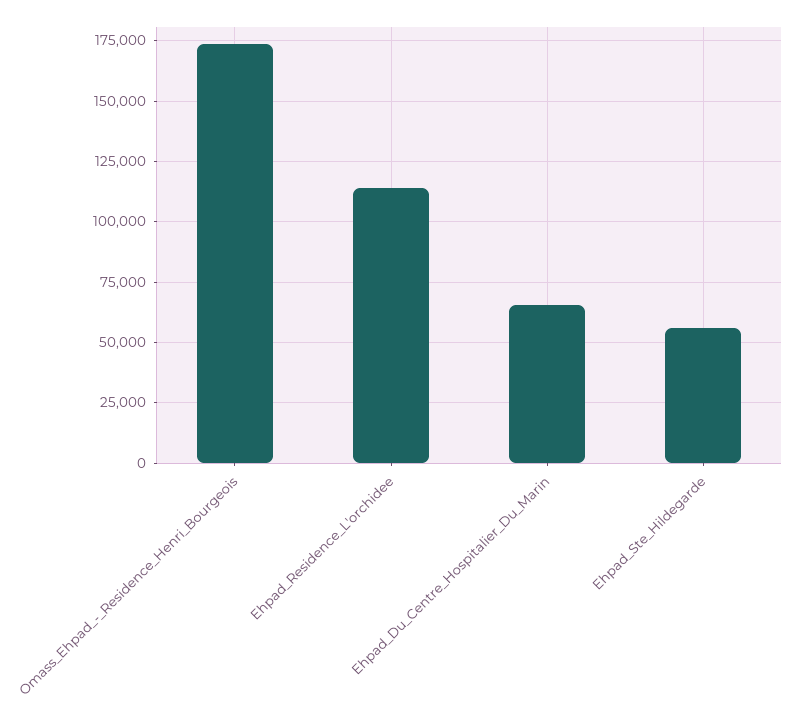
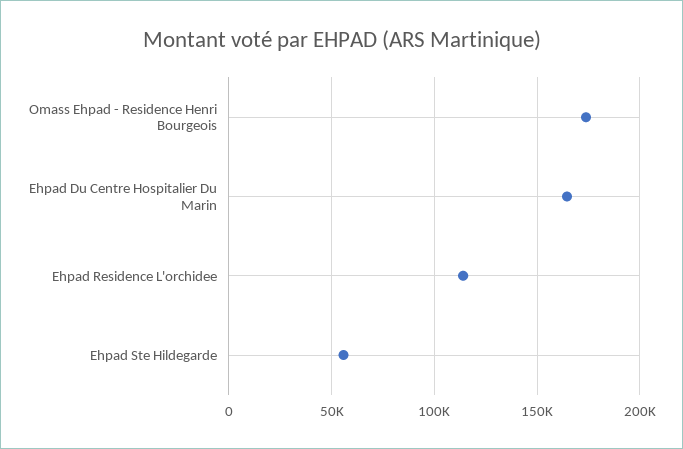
  {
    "Omass_Ehpad_-_Residence_Henri_Bourgeois": 175000,
    "Ehpad_Residence_L'orchidee": 115000,
-   "Ehpad_Du_Centre_Hospitalier_Du_Marin": 65000,
+   "Ehpad_Du_Centre_Hospitalier_Du_Marin": 165000,
    "Ehpad_Ste_Hildegarde": 55000
  }

